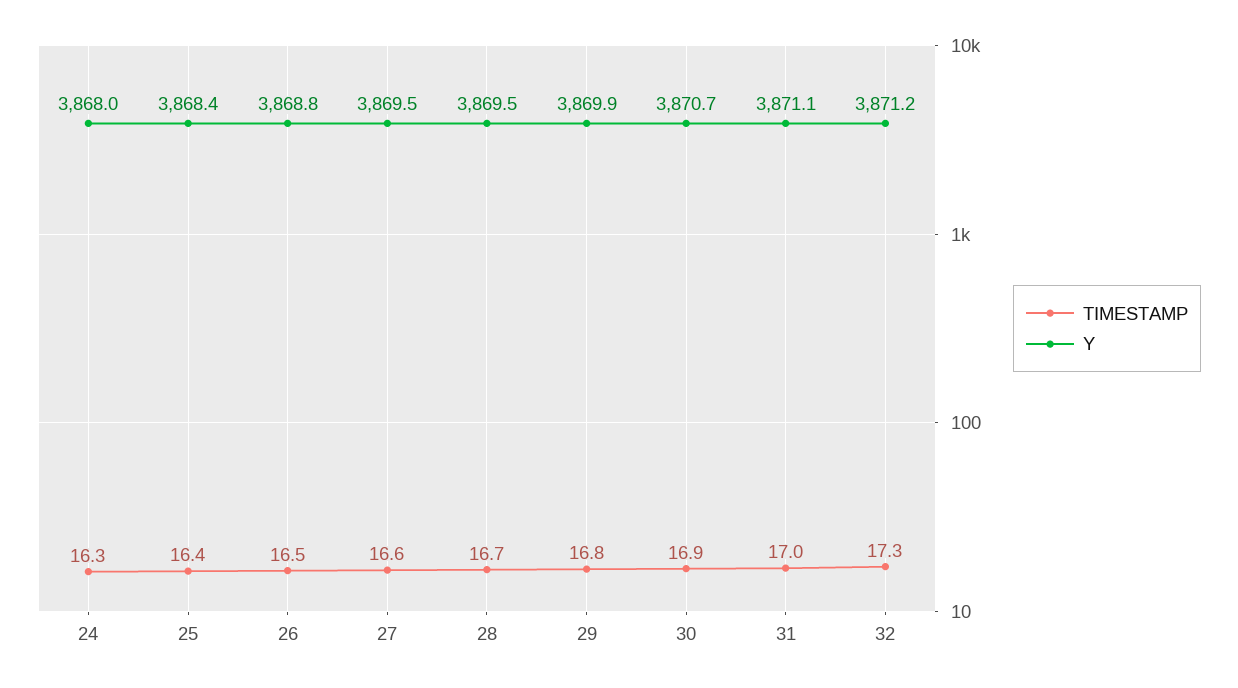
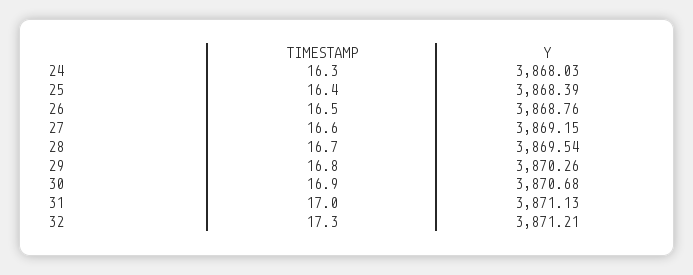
  {
    "TIMESTAMP": {
      "24": 16.3,
      "25": 16.4,
      "26": 16.5,
      "27": 16.6,
      "28": 16.7,
      "29": 16.8,
      "30": 16.9,
      "31": 17,
      "32": 17.3
    },
    "Y": {
      "24": 3868.03,
      "25": 3868.39,
      "26": 3868.76,
-     "27": 3869.5,
+     "27": 3869.15,
      "28": 3869.54,
-     "29": 3869.9,
+     "29": 3870.26,
      "30": 3870.68,
      "31": 3871.13,
      "32": 3871.21
    }
  }

